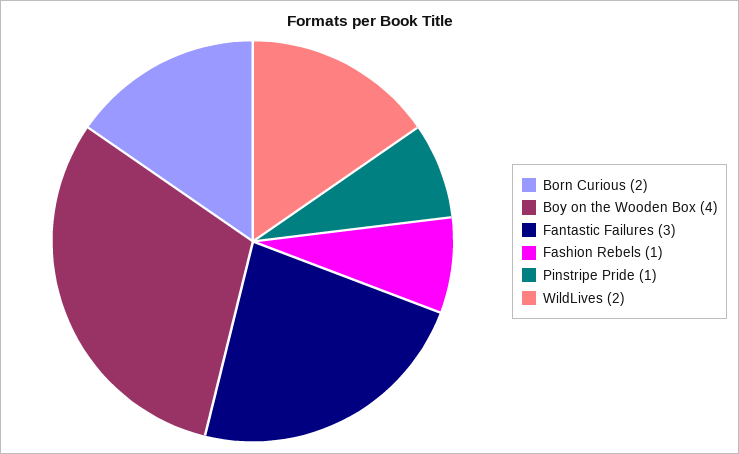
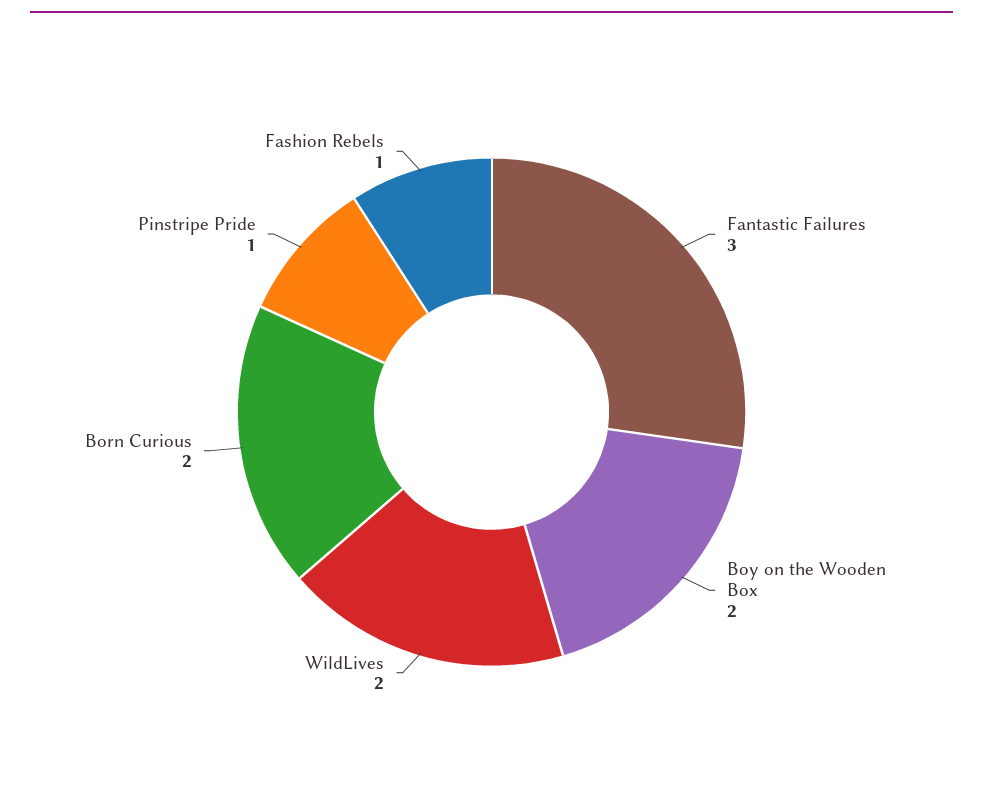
  {
    "Born Curious": 2,
-   "Boy on the Wooden Box": 4,
+   "Boy on the Wooden Box": 2,
    "Fantastic Failures": 3,
    "Fashion Rebels": 1,
    "Pinstripe Pride": 1,
    "WildLives": 2
  }

